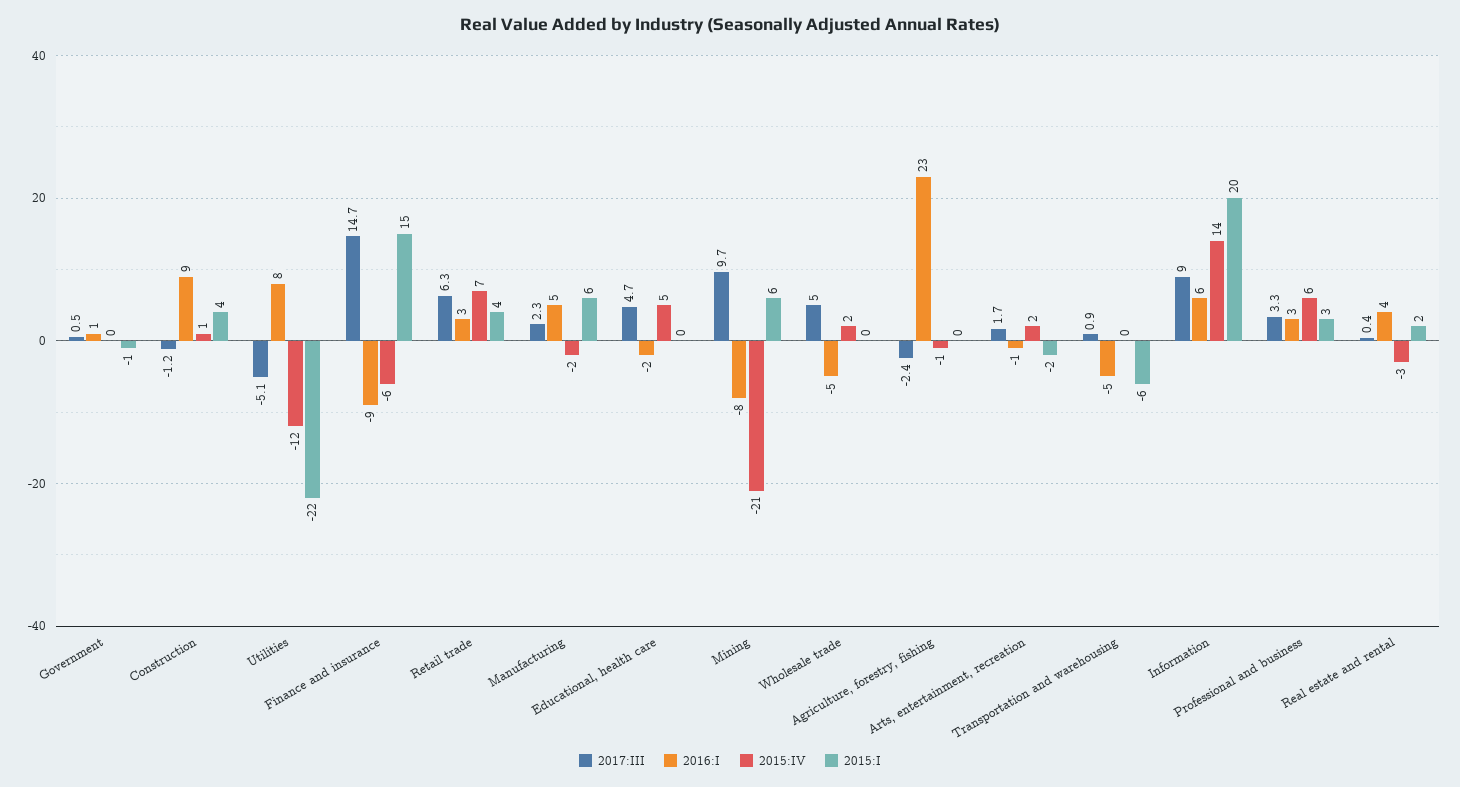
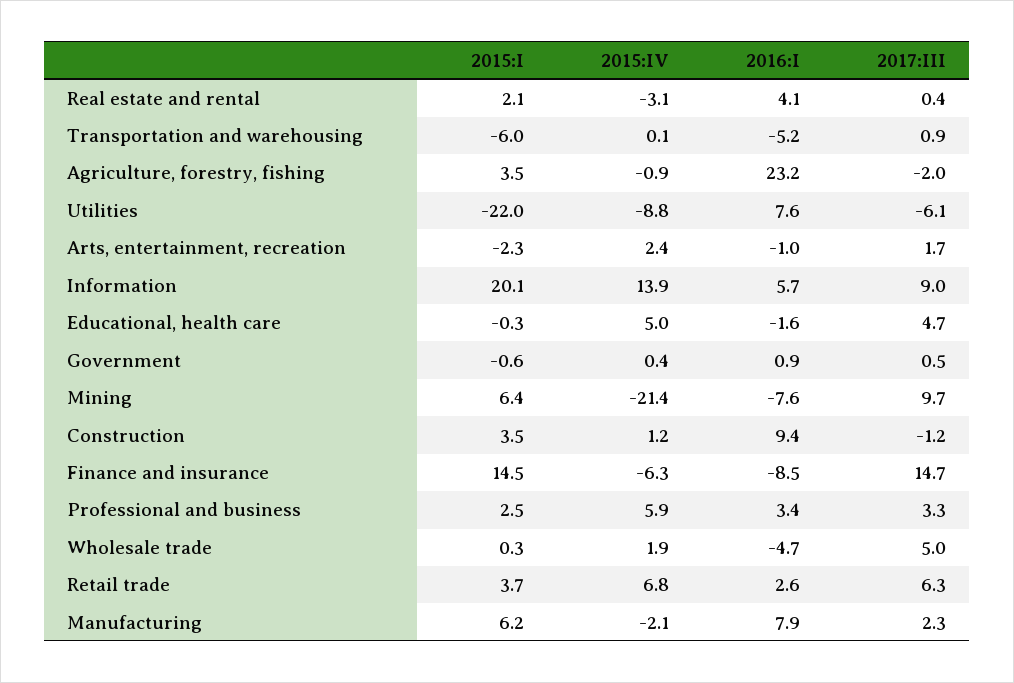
  {
    "2017:III": {
      "Government": 0.5,
      "Construction": -1.2,
-     "Utilities": -5.1,
+     "Utilities": -6.1,
      "Finance and insurance": 14.7,
      "Retail trade": 6.3,
      "Manufacturing": 2.3,
      "Educational, health care": 4.7,
      "Mining": 9.7,
      "Wholesale trade": 5,
-     "Agriculture, forestry, fishing": -2.4,
+     "Agriculture, forestry, fishing": -2,
      "Arts, entertainment, recreation": 1.7,
      "Transportation and warehousing": 0.9,
      "Information": 9,
      "Professional and business": 3.3,
      "Real estate and rental": 0.4
    },
    "2016:I": {
      "Government": 0.9,
      "Construction": 9.4,
      "Utilities": 7.6,
      "Finance and insurance": -8.5,
      "Retail trade": 2.6,
-     "Manufacturing": 5,
+     "Manufacturing": 7.9,
      "Educational, health care": -1.6,
      "Mining": -7.6,
      "Wholesale trade": -4.7,
      "Agriculture, forestry, fishing": 23.2,
      "Arts, entertainment, recreation": -1,
      "Transportation and warehousing": -5.2,
      "Information": 5.7,
      "Professional and business": 3.4,
      "Real estate and rental": 4.1
    },
    "2015:IV": {
      "Government": 0.4,
      "Construction": 1.2,
-     "Utilities": -12,
+     "Utilities": -8.8,
      "Finance and insurance": -6.3,
      "Retail trade": 6.8,
      "Manufacturing": -2.1,
      "Educational, health care": 5,
      "Mining": -21.4,
      "Wholesale trade": 1.9,
      "Agriculture, forestry, fishing": -0.9,
      "Arts, entertainment, recreation": 2.4,
      "Transportation and warehousing": 0.1,
      "Information": 13.9,
      "Professional and business": 5.9,
      "Real estate and rental": -3.1
    },
    "2015:I": {
      "Government": -0.6,
      "Construction": 3.5,
      "Utilities": -22,
      "Finance and insurance": 14.5,
      "Retail trade": 3.7,
      "Manufacturing": 6.2,
      "Educational, health care": -0.3,
      "Mining": 6.4,
      "Wholesale trade": 0.3,
-     "Agriculture, forestry, fishing": 0,
+     "Agriculture, forestry, fishing": 3.5,
      "Arts, entertainment, recreation": -2.3,
      "Transportation and warehousing": -6,
      "Information": 20.1,
      "Professional and business": 2.5,
      "Real estate and rental": 2.1
    }
  }

